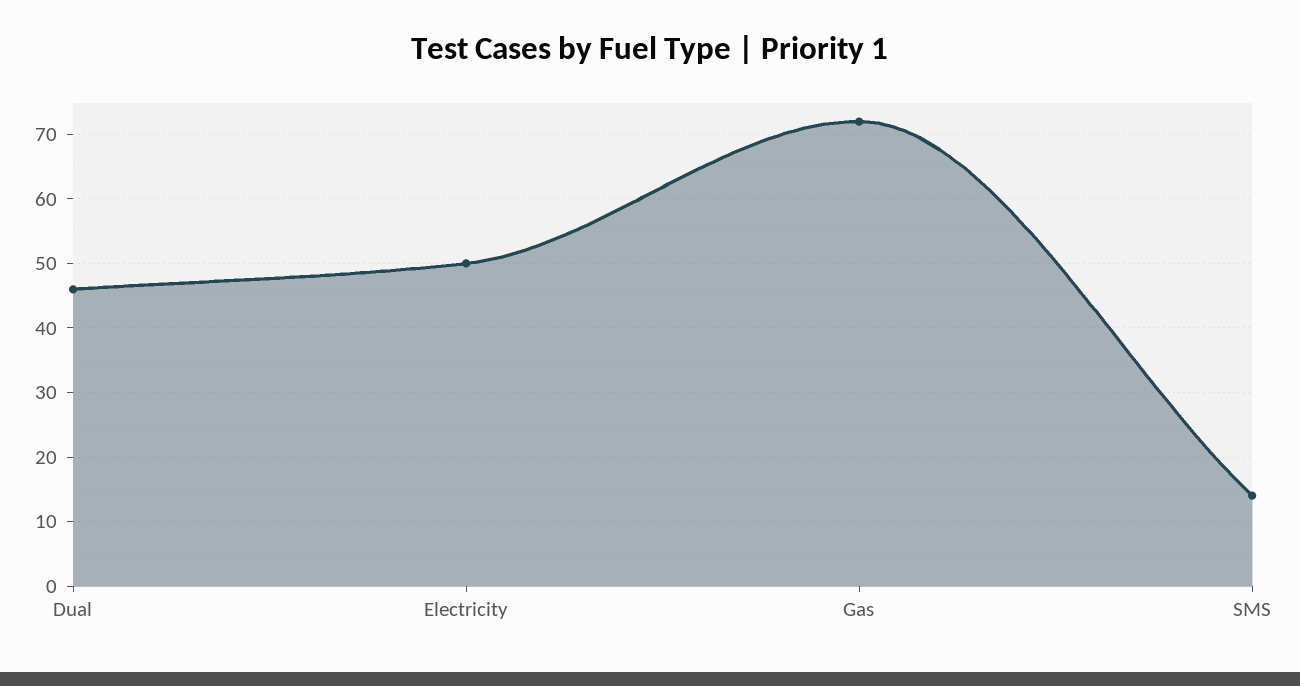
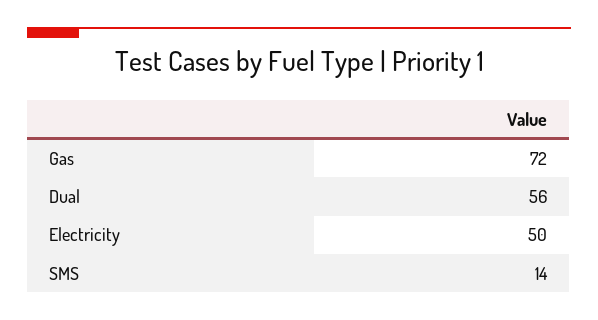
  {
-   "Dual": 46,
+   "Dual": 56,
    "Electricity": 50,
    "Gas": 72,
    "SMS": 14
  }

